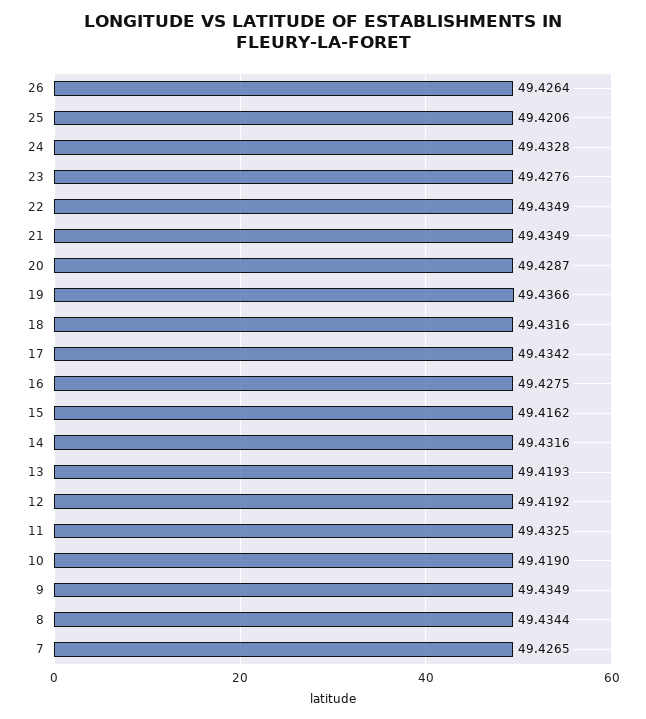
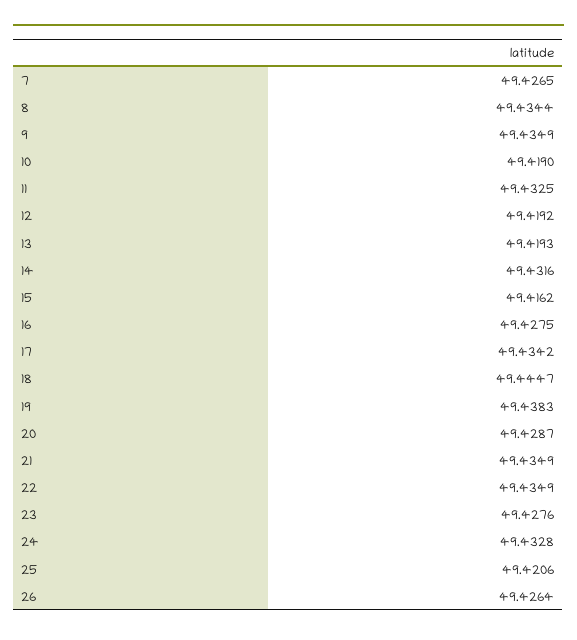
  {
    "26": 49.4264,
    "25": 49.4206,
    "24": 49.4328,
    "23": 49.4276,
    "22": 49.4349,
    "21": 49.4349,
    "20": 49.4287,
-   "19": 49.4366,
+   "19": 49.4383,
-   "18": 49.4316,
+   "18": 49.4447,
    "17": 49.4342,
    "16": 49.4275,
    "15": 49.4162,
    "14": 49.4316,
    "13": 49.4193,
    "12": 49.4192,
    "11": 49.4325,
    "10": 49.419,
    "9": 49.4349,
    "8": 49.4344,
    "7": 49.4265
  }

